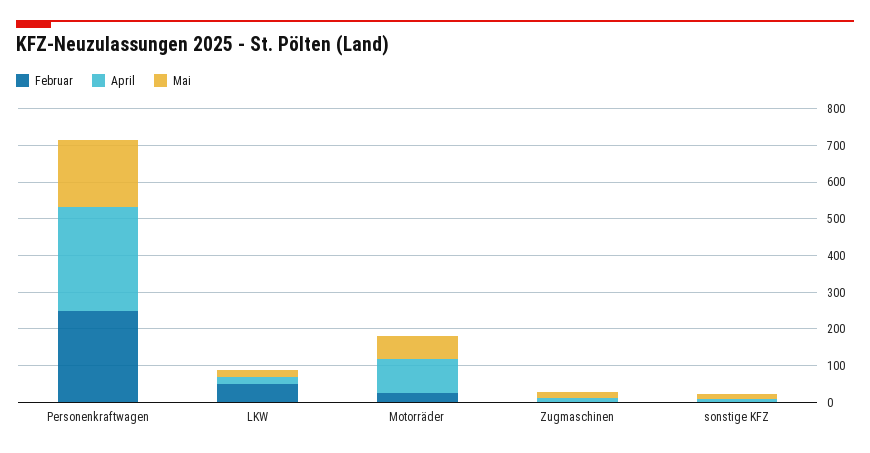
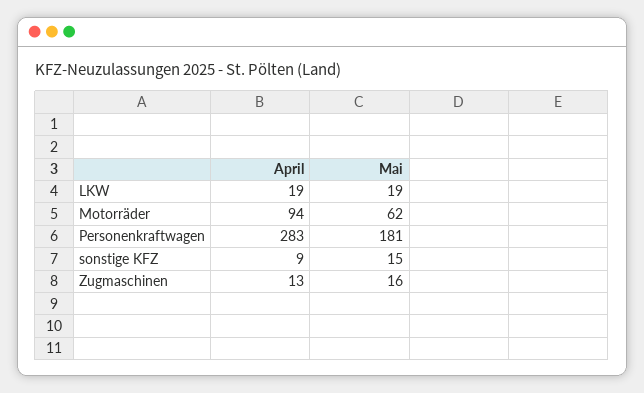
  {
-   "Februar": {
-     "Personenkraftwagen": 250,
-     "LKW": 50,
-     "Motorräder": 25,
-     "Zugmaschinen": 0,
-     "sonstige KFZ": 0
-   },
    "April": {
      "Personenkraftwagen": 283,
      "LKW": 19,
      "Motorräder": 94,
      "Zugmaschinen": 13,
      "sonstige KFZ": 9
    },
    "Mai": {
      "Personenkraftwagen": 181,
      "LKW": 19,
      "Motorräder": 62,
      "Zugmaschinen": 16,
      "sonstige KFZ": 15
    }
  }

